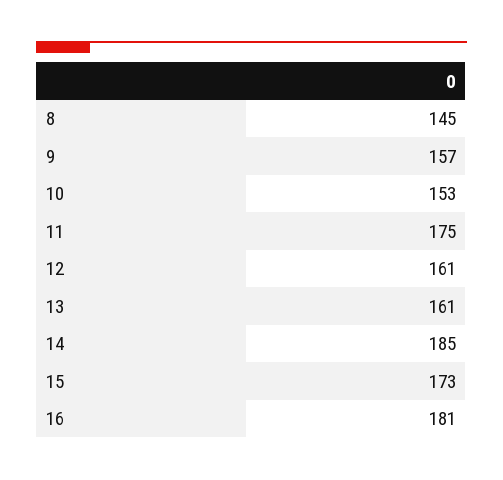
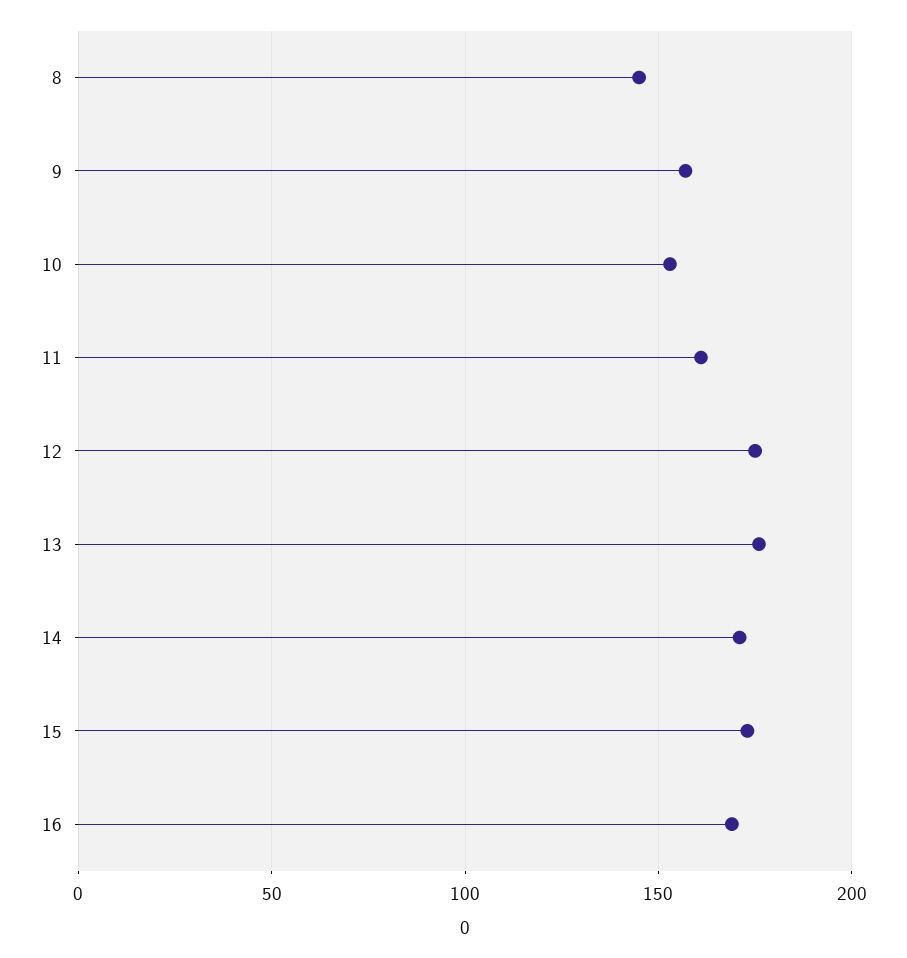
  {
    "8": 145,
    "9": 157,
    "10": 153,
-   "11": 175,
+   "11": 160,
-   "12": 161,
+   "12": 175,
-   "13": 161,
+   "13": 175,
-   "14": 185,
+   "14": 170,
    "15": 173,
-   "16": 181
+   "16": 170
  }

